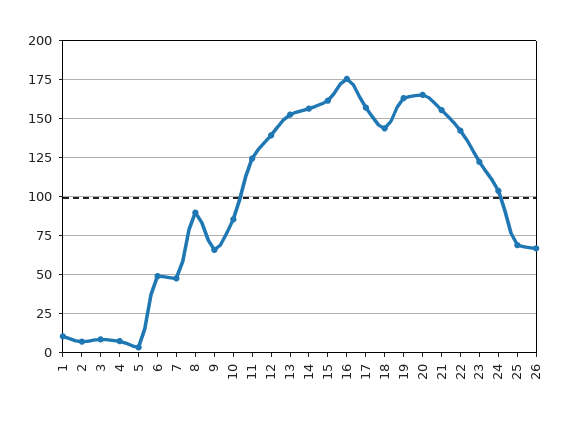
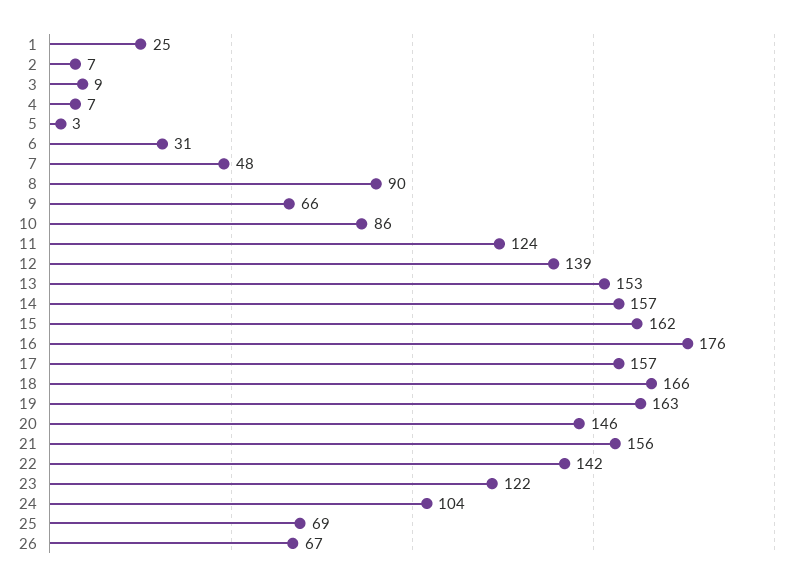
  {
-   "1": 10,
+   "1": 25,
    "2": 7,
    "3": 9,
    "4": 7,
    "5": 3,
-   "6": 50,
+   "6": 31,
    "7": 48,
    "8": 90,
    "9": 66,
    "10": 86,
    "11": 124,
    "12": 139,
    "13": 153,
    "14": 157,
    "15": 162,
    "16": 176,
    "17": 157,
-   "18": 145,
+   "18": 166,
    "19": 163,
-   "20": 165,
+   "20": 146,
    "21": 156,
    "22": 142,
    "23": 122,
    "24": 104,
    "25": 69,
    "26": 67
  }

